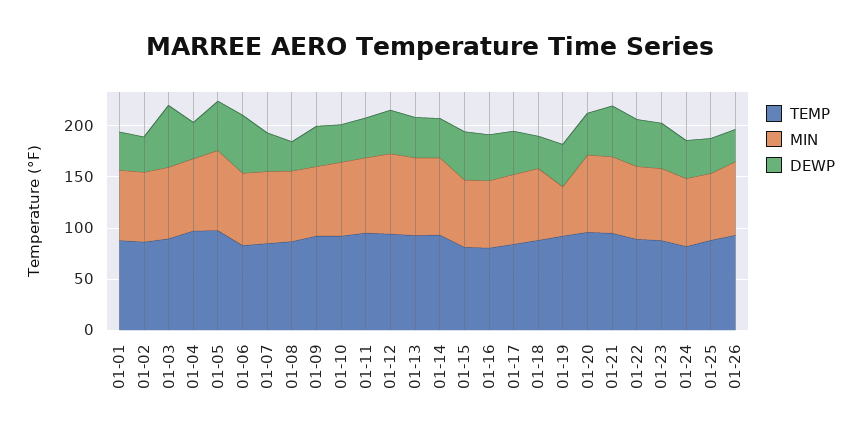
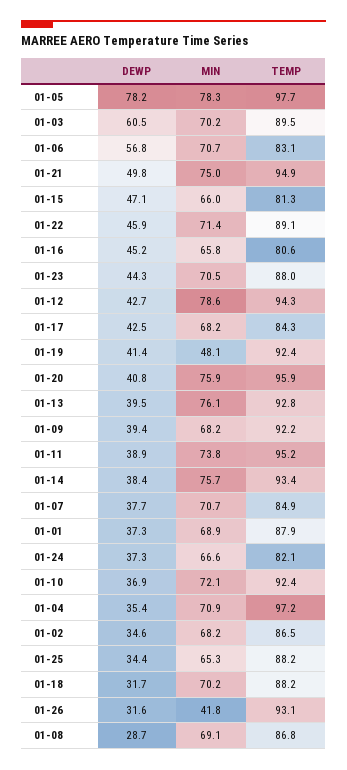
  {
    "TEMP": {
      "01-01": 87.9,
      "01-02": 86.5,
      "01-03": 89.5,
      "01-04": 97.2,
      "01-05": 97.7,
      "01-06": 83.1,
      "01-07": 84.9,
      "01-08": 86.8,
      "01-09": 92.2,
      "01-10": 92.4,
      "01-11": 95.2,
      "01-12": 94.3,
      "01-13": 92.8,
      "01-14": 93.4,
      "01-15": 81.3,
      "01-16": 80.6,
      "01-17": 84.3,
      "01-18": 88.2,
      "01-19": 92.4,
      "01-20": 95.9,
      "01-21": 94.9,
      "01-22": 89.1,
      "01-23": 88,
      "01-24": 82.1,
      "01-25": 88.2,
      "01-26": 93.1
    },
    "MIN": {
      "01-01": 68.9,
      "01-02": 68.2,
      "01-03": 70.2,
      "01-04": 70.9,
      "01-05": 78.3,
      "01-06": 70.7,
      "01-07": 70.7,
      "01-08": 69.1,
      "01-09": 68.2,
      "01-10": 72.1,
      "01-11": 73.8,
      "01-12": 78.6,
      "01-13": 76.1,
      "01-14": 75.7,
      "01-15": 66,
      "01-16": 65.8,
      "01-17": 68.2,
      "01-18": 70.2,
      "01-19": 48.1,
      "01-20": 75.9,
      "01-21": 75,
      "01-22": 71.4,
      "01-23": 70.5,
      "01-24": 66.6,
      "01-25": 65.3,
-     "01-26": 70
+     "01-26": 41.8
    },
    "DEWP": {
      "01-01": 37.3,
      "01-02": 34.6,
      "01-03": 60.5,
      "01-04": 35.4,
-     "01-05": 50,
+     "01-05": 78.2,
      "01-06": 56.8,
      "01-07": 37.7,
      "01-08": 28.7,
      "01-09": 39.4,
      "01-10": 36.9,
      "01-11": 38.9,
      "01-12": 42.7,
      "01-13": 39.5,
      "01-14": 38.4,
      "01-15": 47.1,
      "01-16": 45.2,
      "01-17": 42.5,
      "01-18": 31.7,
      "01-19": 41.4,
      "01-20": 40.8,
      "01-21": 49.8,
      "01-22": 45.9,
      "01-23": 44.3,
      "01-24": 37.3,
      "01-25": 34.4,
      "01-26": 31.6
    }
  }

